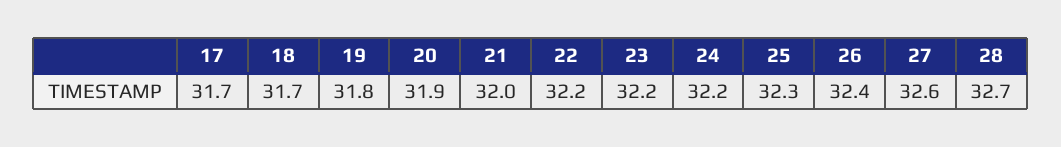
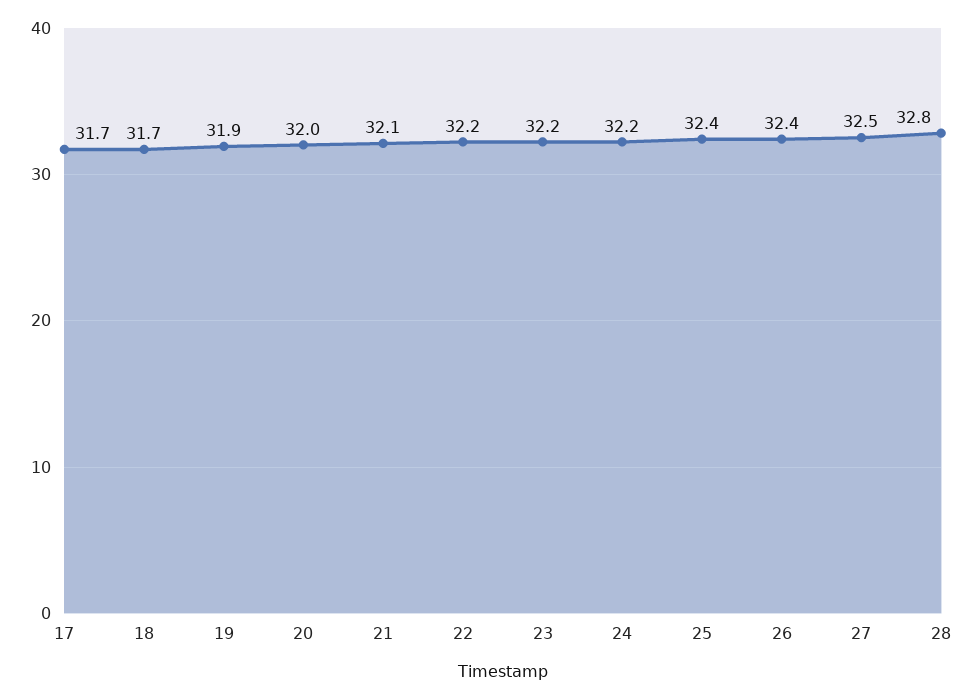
  {
    "17": 31.7,
    "18": 31.7,
-   "19": 31.8,
+   "19": 31.9,
-   "20": 31.9,
+   "20": 32,
-   "21": 32,
+   "21": 32.1,
    "22": 32.2,
    "23": 32.2,
    "24": 32.2,
-   "25": 32.3,
+   "25": 32.4,
    "26": 32.4,
-   "27": 32.6,
+   "27": 32.5,
-   "28": 32.7
+   "28": 32.8
  }

